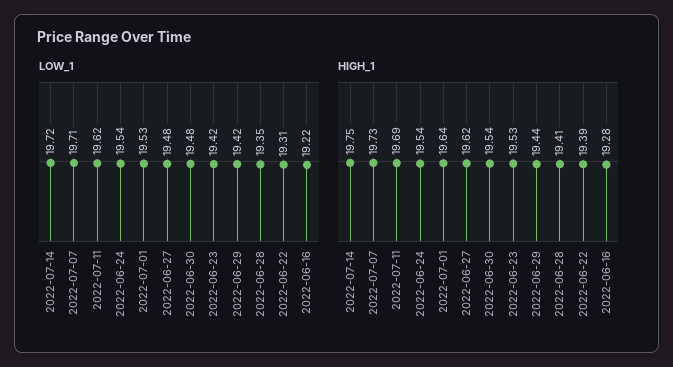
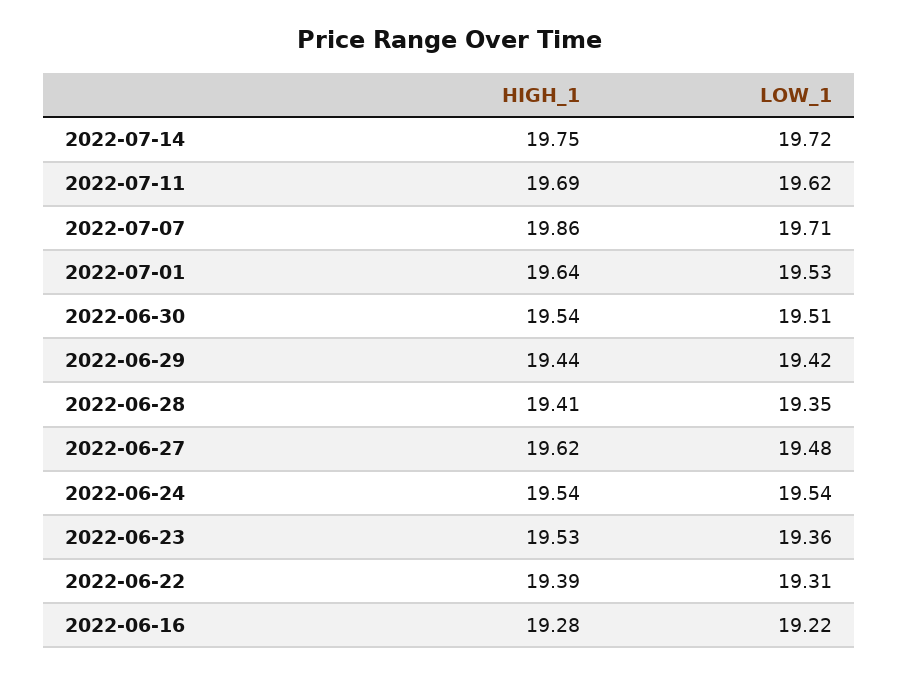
  {
    "LOW_1": {
      "2022-07-14": 19.72,
      "2022-07-07": 19.71,
      "2022-07-11": 19.62,
      "2022-06-24": 19.54,
      "2022-07-01": 19.53,
      "2022-06-27": 19.48,
-     "2022-06-30": 19.48,
+     "2022-06-30": 19.51,
-     "2022-06-23": 19.42,
+     "2022-06-23": 19.36,
      "2022-06-29": 19.42,
      "2022-06-28": 19.35,
      "2022-06-22": 19.31,
      "2022-06-16": 19.22
    },
    "HIGH_1": {
      "2022-07-14": 19.75,
-     "2022-07-07": 19.73,
+     "2022-07-07": 19.86,
      "2022-07-11": 19.69,
      "2022-06-24": 19.54,
      "2022-07-01": 19.64,
      "2022-06-27": 19.62,
      "2022-06-30": 19.54,
      "2022-06-23": 19.53,
      "2022-06-29": 19.44,
      "2022-06-28": 19.41,
      "2022-06-22": 19.39,
      "2022-06-16": 19.28
    }
  }

